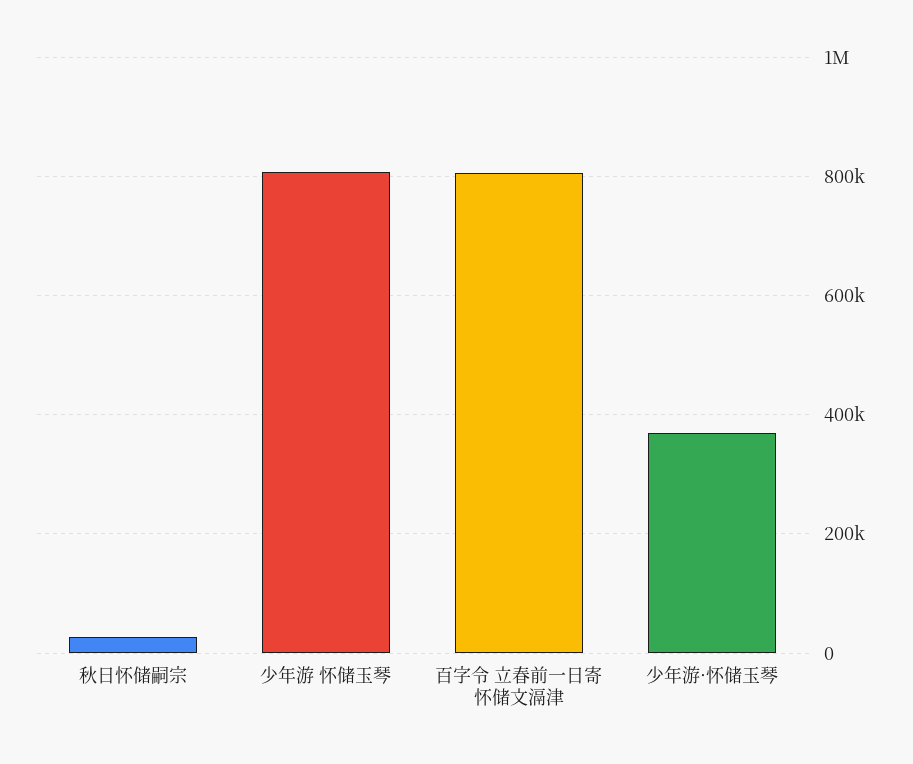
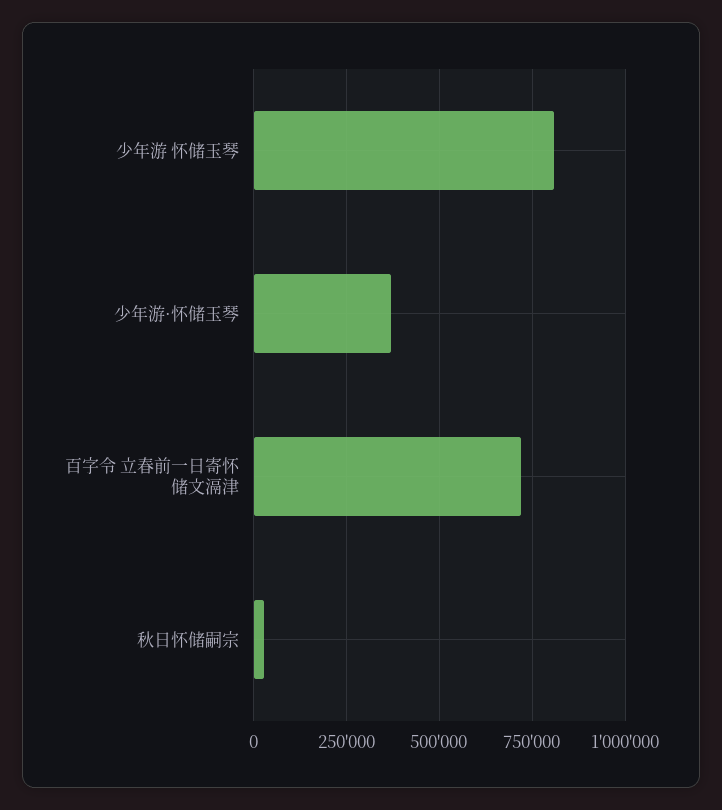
  {
    "秋日怀储嗣宗": 20000,
    "少年游 怀储玉琴": 800000,
-   "百字令 立春前一日寄怀储文滆津": 800000,
+   "百字令 立春前一日寄怀储文滆津": 725000,
    "少年游·怀储玉琴": 360000
  }

